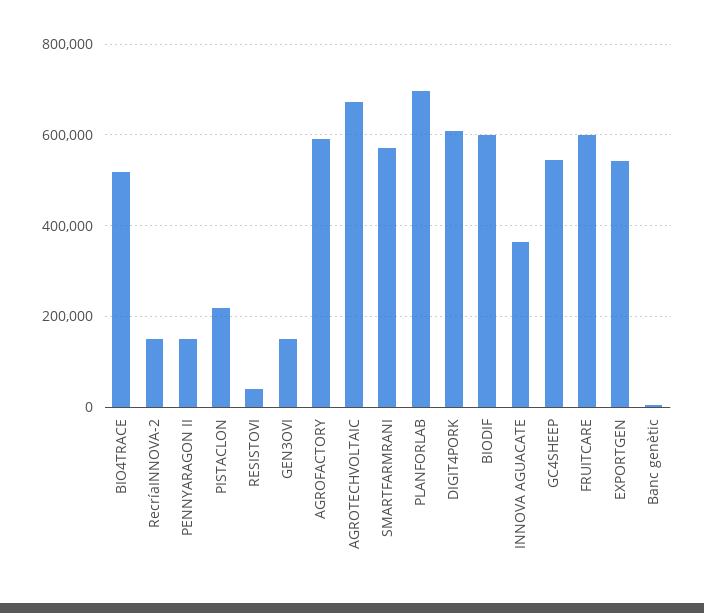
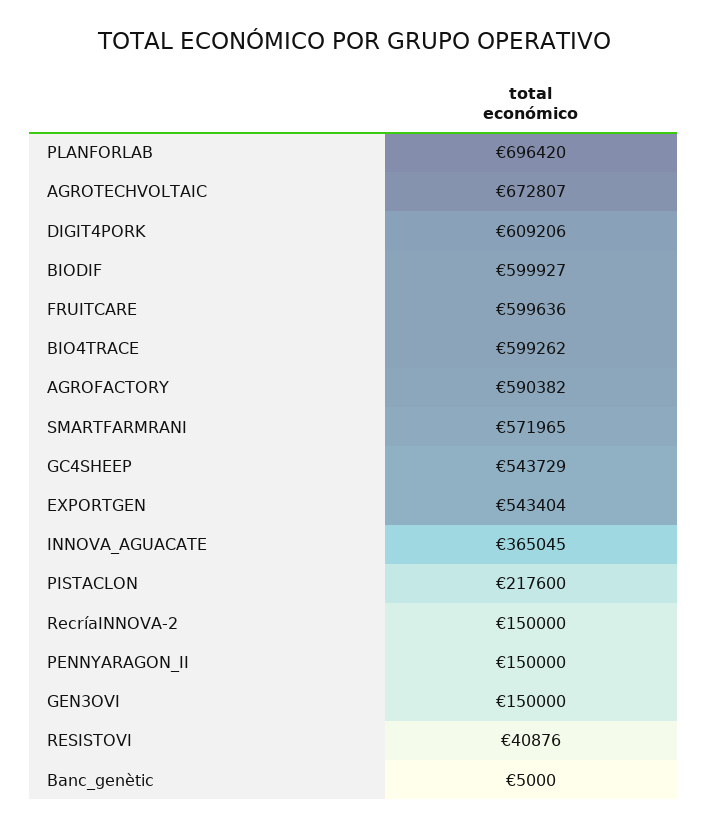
  {
-   "BIO4TRACE": 520000,
+   "BIO4TRACE": 599262,
    "RecríaINNOVA-2": 150000,
    "PENNYARAGON II": 150000,
    "PISTACLON": 217600,
    "RESISTOVI": 40876,
    "GEN3OVI": 150000,
    "AGROFACTORY": 590382,
    "AGROTECHVOLTAIC": 672807,
    "SMARTFARMRANI": 571965,
    "PLANFORLAB": 696420,
    "DIGIT4PORK": 609206,
    "BIODIF": 599927,
    "INNOVA AGUACATE": 365045,
    "GC4SHEEP": 543729,
    "FRUITCARE": 599636,
    "EXPORTGEN": 543404,
    "Banc genètic": 5000
  }

